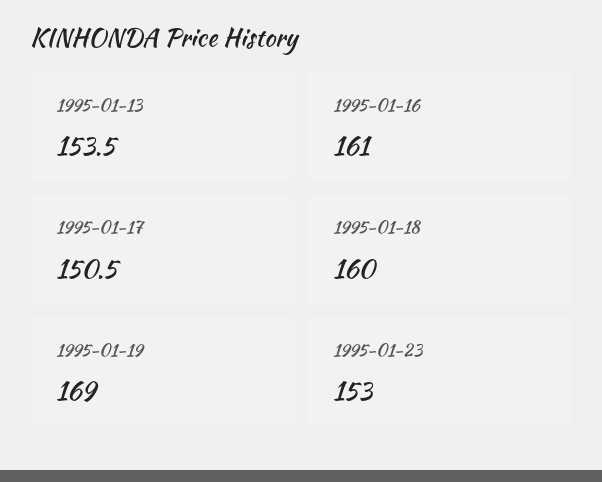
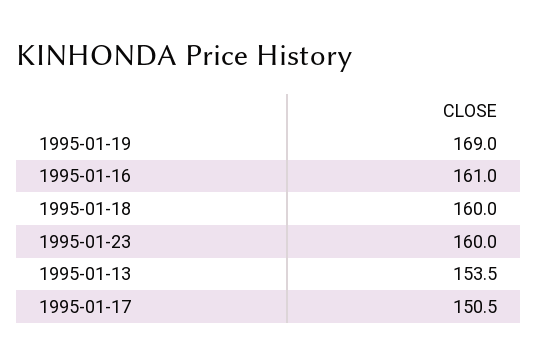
  {
    "1995-01-13": 153.5,
    "1995-01-16": 161,
    "1995-01-17": 150.5,
    "1995-01-18": 160,
    "1995-01-19": 169,
-   "1995-01-23": 153
+   "1995-01-23": 160
  }

